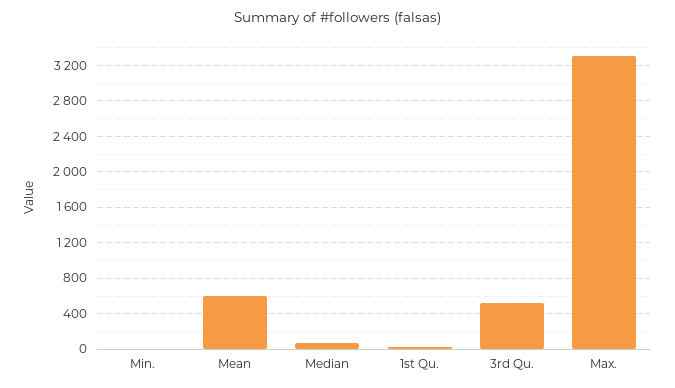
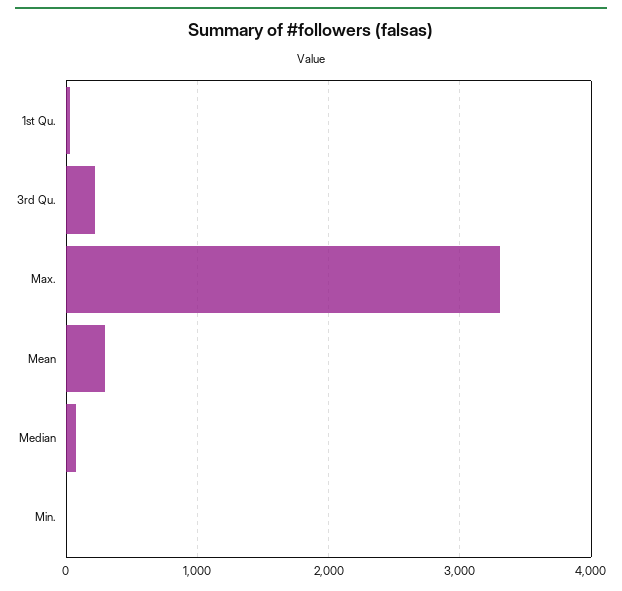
  {
    "Min.": 0,
-   "Mean": 600,
+   "Mean": 300,
    "Median": 100,
    "1st Qu.": 0,
-   "3rd Qu.": 500,
+   "3rd Qu.": 200,
    "Max.": 3300
  }

